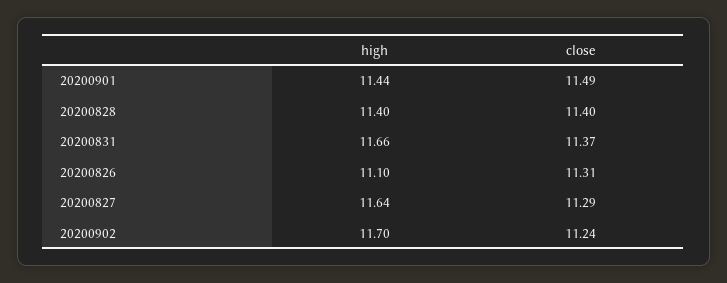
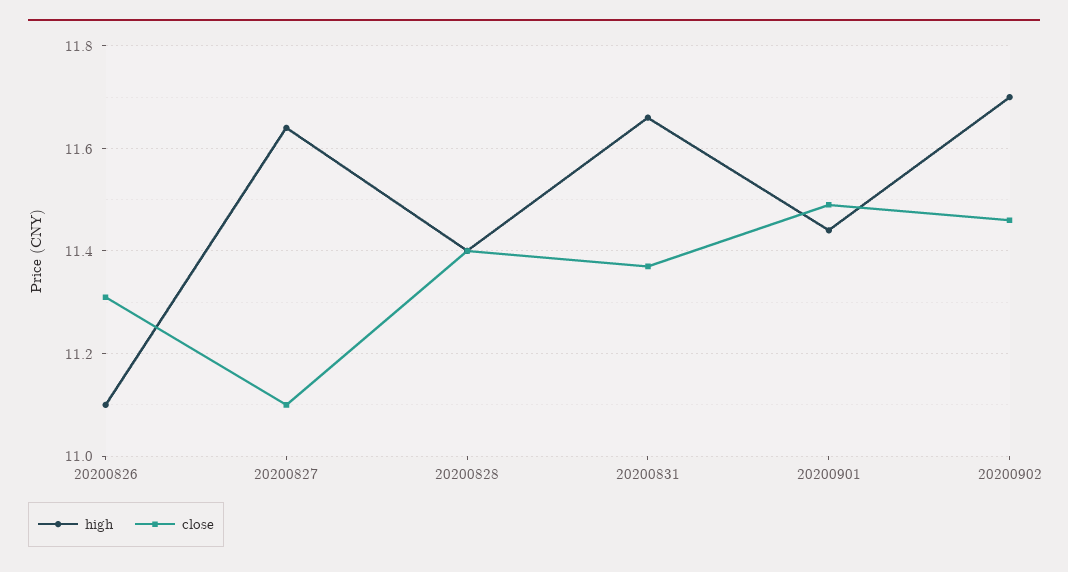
  {
    "high": {
      "20200901": 11.44,
      "20200828": 11.4,
      "20200831": 11.66,
      "20200826": 11.1,
      "20200827": 11.64,
      "20200902": 11.7
    },
    "close": {
      "20200901": 11.49,
      "20200828": 11.4,
      "20200831": 11.37,
      "20200826": 11.31,
-     "20200827": 11.29,
+     "20200827": 11.1,
-     "20200902": 11.24
+     "20200902": 11.45
    }
  }

